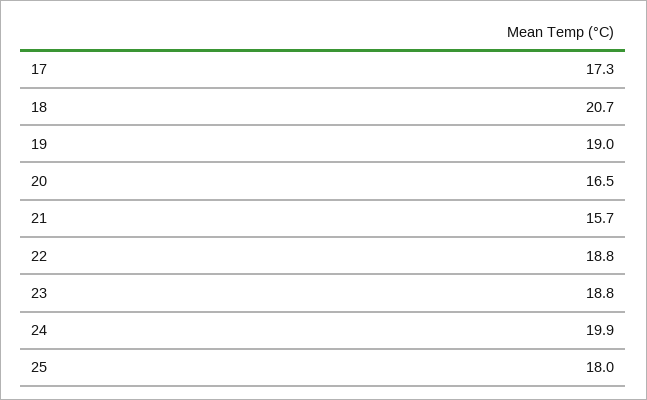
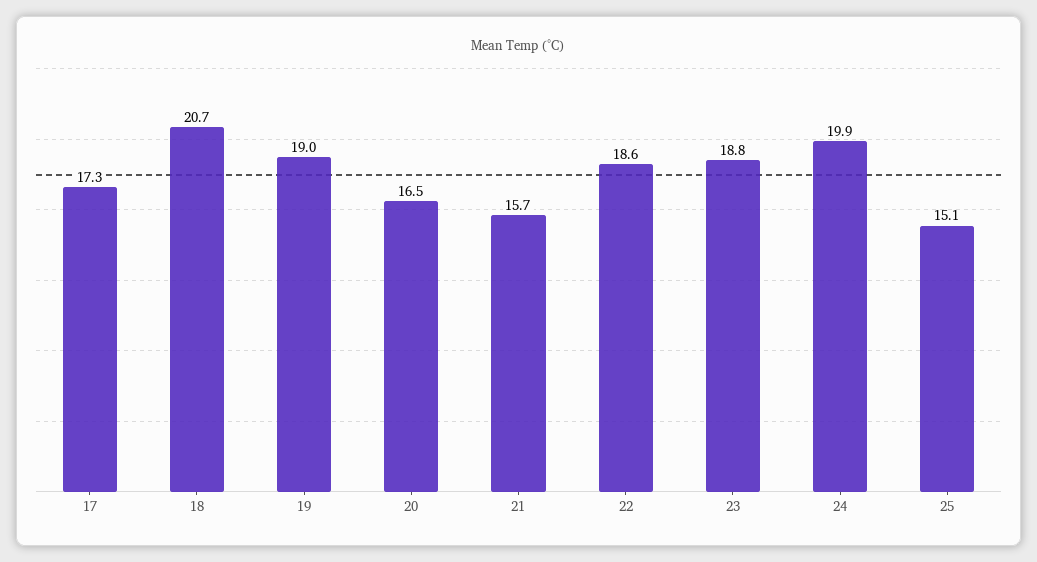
  {
    "17": 17.3,
    "18": 20.7,
    "19": 19,
    "20": 16.5,
    "21": 15.7,
-   "22": 18.8,
+   "22": 18.6,
    "23": 18.8,
    "24": 19.9,
-   "25": 18
+   "25": 15.1
  }

